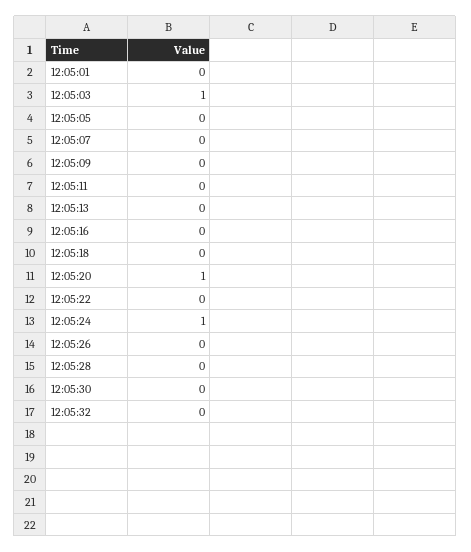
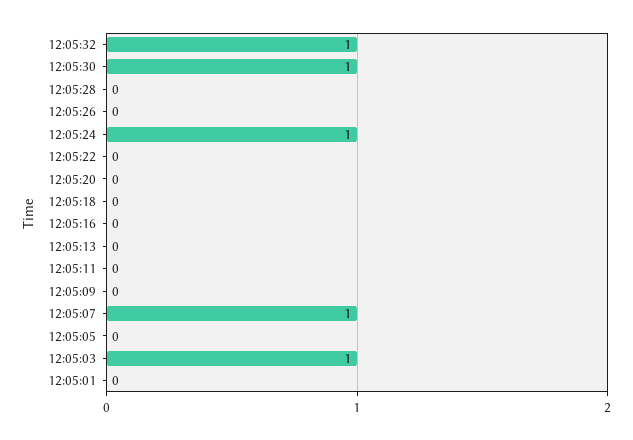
  {
    "12:05:01": 0,
    "12:05:03": 1,
    "12:05:05": 0,
-   "12:05:07": 0,
+   "12:05:07": 1,
    "12:05:09": 0,
    "12:05:11": 0,
    "12:05:13": 0,
    "12:05:16": 0,
    "12:05:18": 0,
-   "12:05:20": 1,
+   "12:05:20": 0,
    "12:05:22": 0,
    "12:05:24": 1,
    "12:05:26": 0,
    "12:05:28": 0,
-   "12:05:30": 0,
+   "12:05:30": 1,
-   "12:05:32": 0
+   "12:05:32": 1
  }

